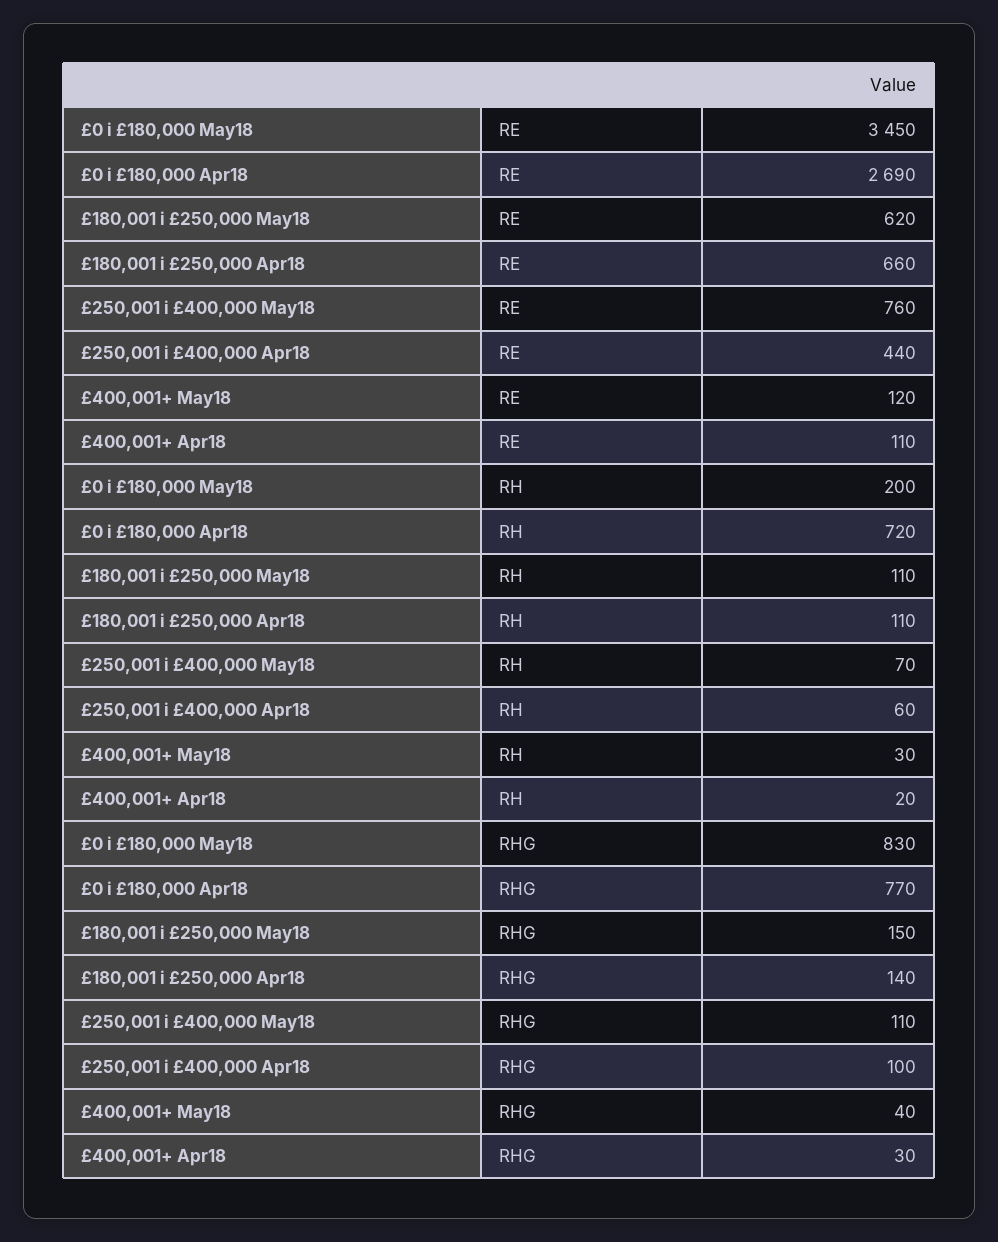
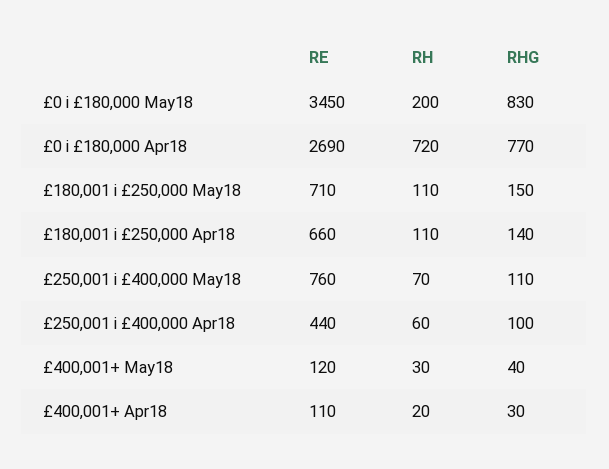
  {
    "£0 i £180,000 May18": {
      "RE": 3450,
      "RH": 200,
      "RHG": 830
    },
    "£0 i £180,000 Apr18": {
      "RE": 2690,
      "RH": 720,
      "RHG": 770
    },
    "£180,001 i £250,000 May18": {
-     "RE": 620,
+     "RE": 710,
      "RH": 110,
      "RHG": 150
    },
    "£180,001 i £250,000 Apr18": {
      "RE": 660,
      "RH": 110,
      "RHG": 140
    },
    "£250,001 i £400,000 May18": {
      "RE": 760,
      "RH": 70,
      "RHG": 110
    },
    "£250,001 i £400,000 Apr18": {
      "RE": 440,
      "RH": 60,
      "RHG": 100
    },
    "£400,001+ May18": {
      "RE": 120,
      "RH": 30,
      "RHG": 40
    },
    "£400,001+ Apr18": {
      "RE": 110,
      "RH": 20,
      "RHG": 30
    }
  }

